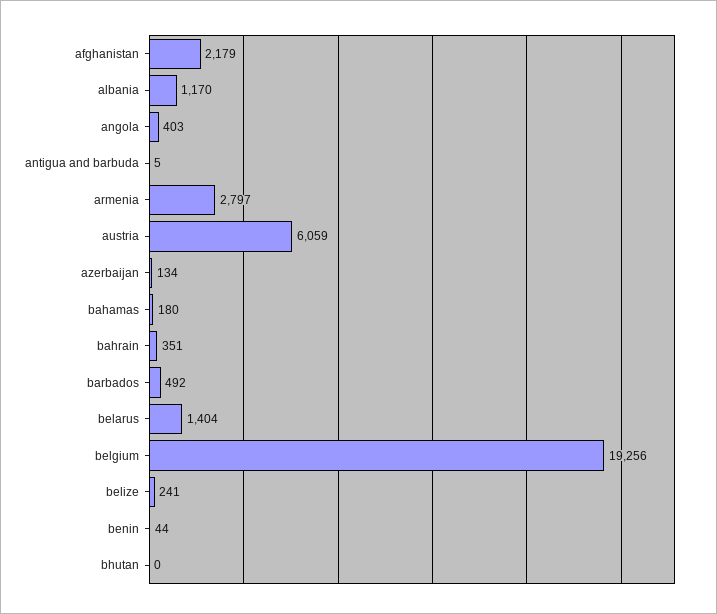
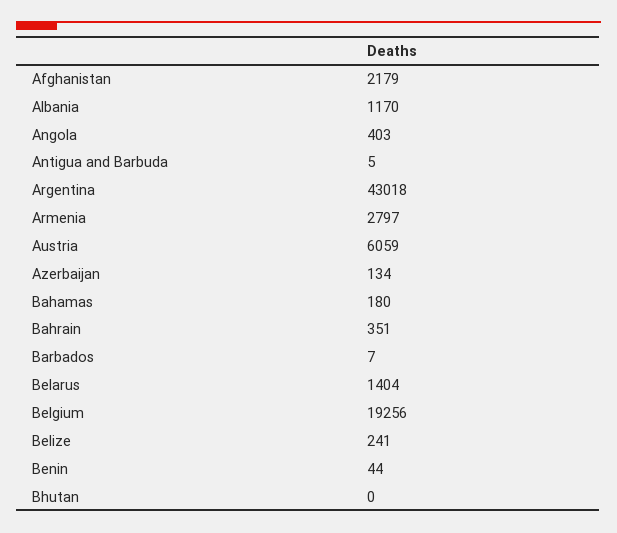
  {
    "afghanistan": 2179,
    "albania": 1170,
    "angola": 403,
    "antigua and barbuda": 5,
    "armenia": 2797,
    "austria": 6059,
    "azerbaijan": 134,
    "bahamas": 180,
    "bahrain": 351,
-   "barbados": 492,
+   "barbados": 7,
    "belarus": 1404,
    "belgium": 19256,
    "belize": 241,
    "benin": 44,
-   "bhutan": 0
+   "bhutan": 0,
+   "Argentina": 43018
  }

